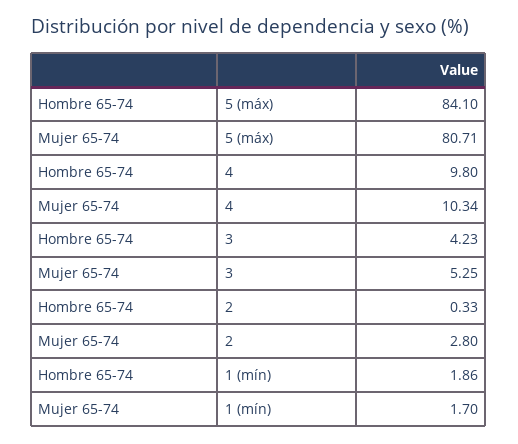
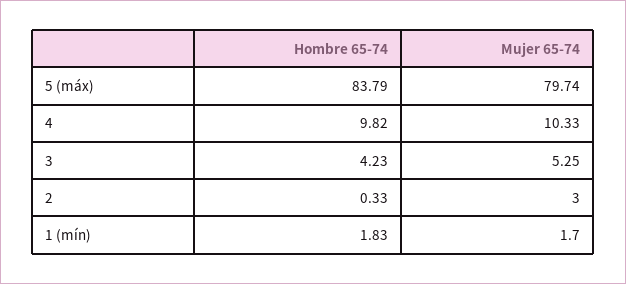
  {
    "Hombre 65-74": {
-     "5 (máx)": 84.1,
+     "5 (máx)": 83.79,
-     "4": 9.8,
+     "4": 9.82,
      "3": 4.23,
      "2": 0.33,
-     "1 (mín)": 1.86
+     "1 (mín)": 1.83
    },
    "Mujer 65-74": {
-     "5 (máx)": 80.71,
+     "5 (máx)": 79.74,
-     "4": 10.34,
+     "4": 10.33,
      "3": 5.25,
-     "2": 2.8,
+     "2": 3,
      "1 (mín)": 1.7
    }
  }

